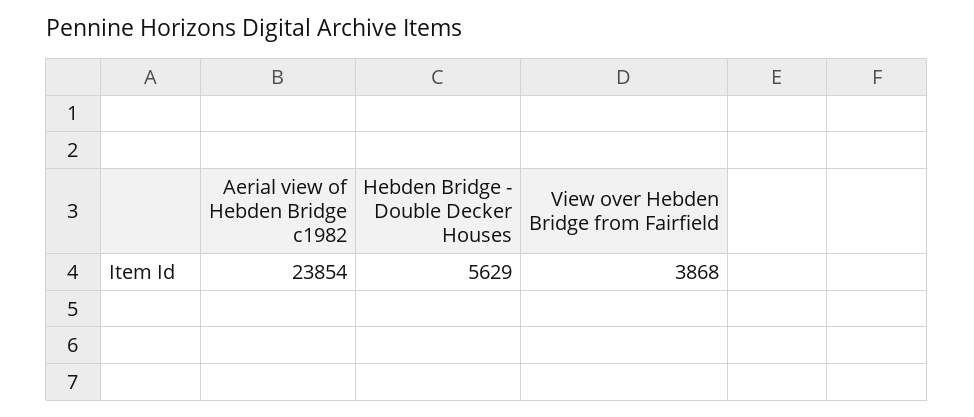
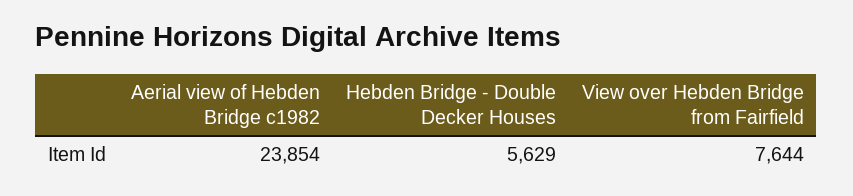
  {
    "Aerial view of Hebden Bridge c1982": 23854,
    "Hebden Bridge - Double Decker Houses": 5629,
-   "View over Hebden Bridge from Fairfield": 3868
+   "View over Hebden Bridge from Fairfield": 7644
  }

